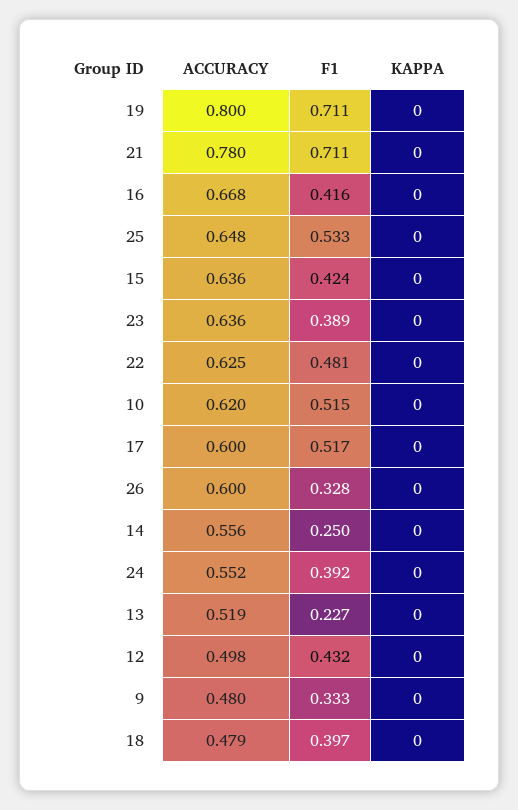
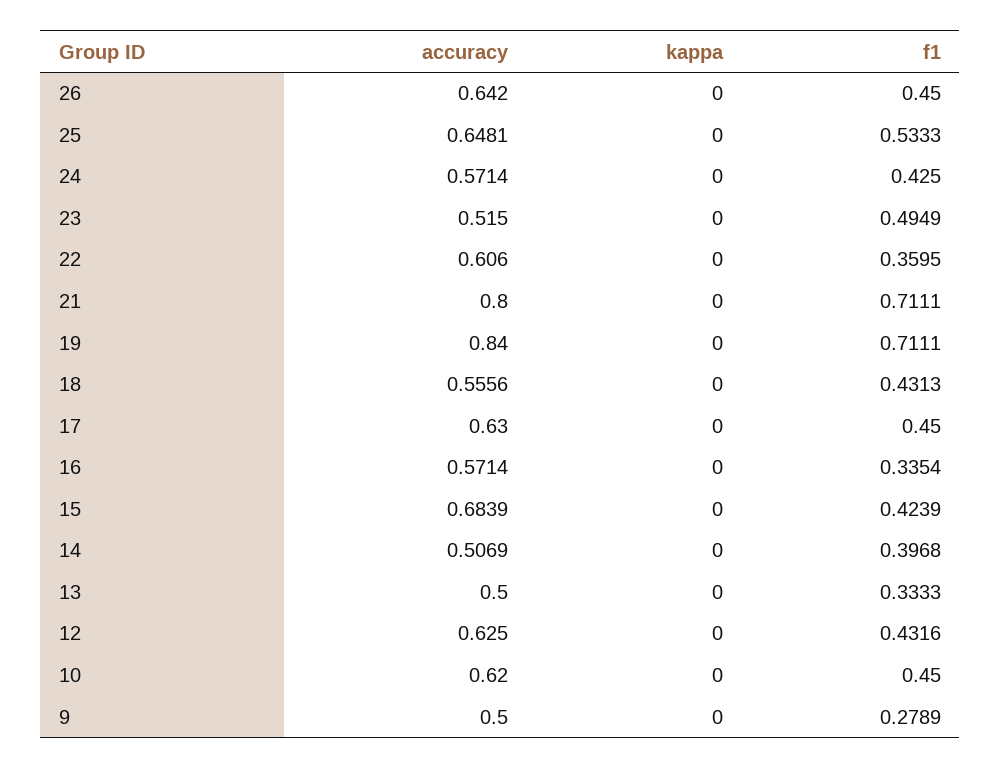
  {
    "ACCURACY": {
-     "19": 0.8,
+     "19": 0.84,
-     "21": 0.78,
+     "21": 0.8,
-     "16": 0.668,
+     "16": 0.5714,
      "25": 0.6481,
-     "15": 0.636,
+     "15": 0.6839,
-     "23": 0.636,
+     "23": 0.515,
-     "22": 0.625,
+     "22": 0.606,
      "10": 0.62,
-     "17": 0.6,
+     "17": 0.63,
-     "26": 0.6,
+     "26": 0.642,
-     "14": 0.556,
+     "14": 0.5069,
-     "24": 0.552,
+     "24": 0.5714,
-     "13": 0.519,
+     "13": 0.5,
-     "12": 0.498,
+     "12": 0.625,
-     "9": 0.48,
+     "9": 0.5,
-     "18": 0.479
+     "18": 0.5556
    },
    "F1": {
      "19": 0.7111,
      "21": 0.7111,
-     "16": 0.416,
+     "16": 0.3354,
      "25": 0.5333,
      "15": 0.4239,
-     "23": 0.389,
+     "23": 0.4949,
-     "22": 0.481,
+     "22": 0.3595,
-     "10": 0.515,
+     "10": 0.45,
-     "17": 0.517,
+     "17": 0.45,
-     "26": 0.328,
+     "26": 0.45,
-     "14": 0.25,
+     "14": 0.3968,
-     "24": 0.392,
+     "24": 0.425,
-     "13": 0.227,
+     "13": 0.3333,
      "12": 0.4316,
-     "9": 0.333,
+     "9": 0.2789,
-     "18": 0.397
+     "18": 0.4313
    },
    "KAPPA": {
      "19": 0,
      "21": 0,
      "16": 0,
      "25": 0,
      "15": 0,
      "23": 0,
      "22": 0,
      "10": 0,
      "17": 0,
      "26": 0,
      "14": 0,
      "24": 0,
      "13": 0,
      "12": 0,
      "9": 0,
      "18": 0
    }
  }

